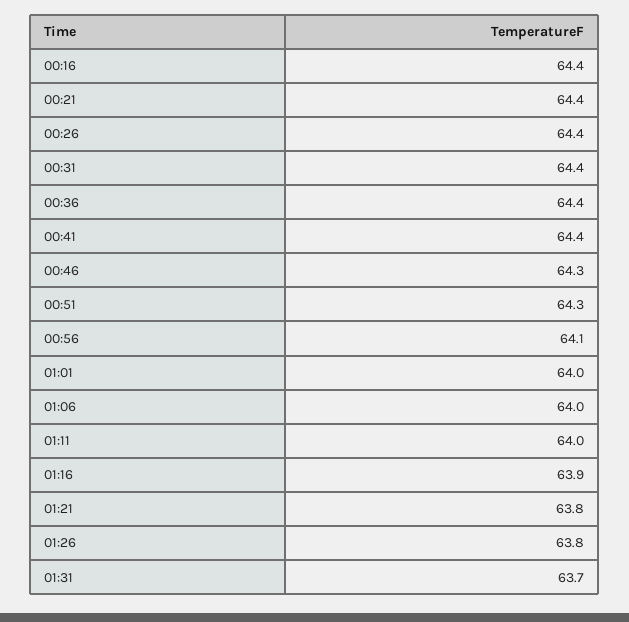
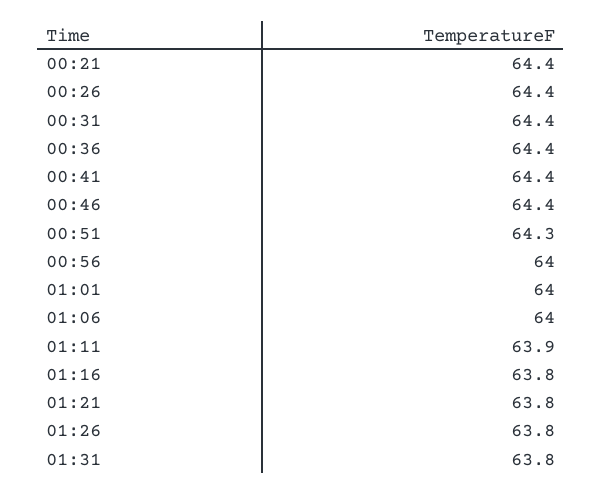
  {
-   "00:16": 64.4,
    "00:21": 64.4,
    "00:26": 64.4,
    "00:31": 64.4,
    "00:36": 64.4,
    "00:41": 64.4,
-   "00:46": 64.3,
+   "00:46": 64.4,
    "00:51": 64.3,
-   "00:56": 64.1,
+   "00:56": 64,
    "01:01": 64,
    "01:06": 64,
-   "01:11": 64,
+   "01:11": 63.9,
-   "01:16": 63.9,
+   "01:16": 63.8,
    "01:21": 63.8,
    "01:26": 63.8,
-   "01:31": 63.7
+   "01:31": 63.8
  }

